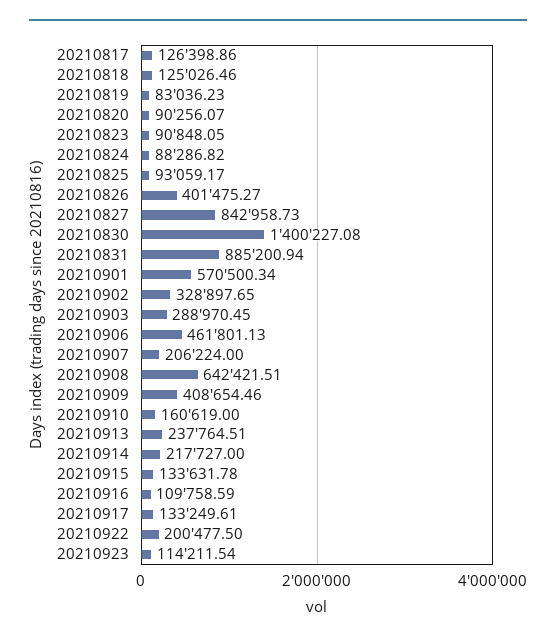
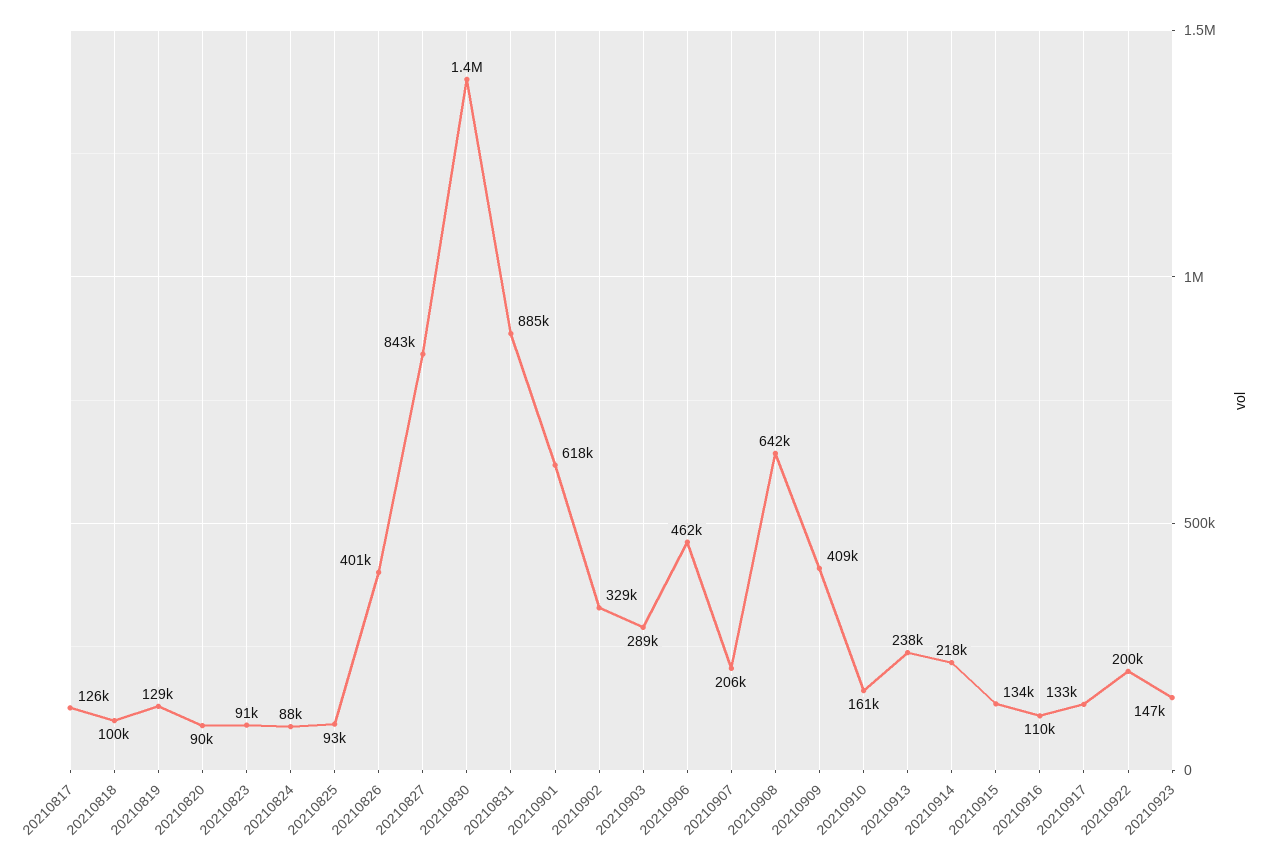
  {
    "20210817": 126398.86,
-   "20210818": 125026.46,
+   "20210818": 100000,
-   "20210819": 83036.23,
+   "20210819": 129000,
    "20210820": 90256.07,
    "20210823": 90848.05,
    "20210824": 88286.82,
    "20210825": 93059.17,
    "20210826": 401475.27,
    "20210827": 842958.73,
    "20210830": 1400227.08,
    "20210831": 885200.94,
-   "20210901": 570500.34,
+   "20210901": 618000,
    "20210902": 328897.65,
    "20210903": 288970.45,
    "20210906": 461801.13,
    "20210907": 206224,
    "20210908": 642421.51,
    "20210909": 408654.46,
    "20210910": 160619,
    "20210913": 237764.51,
    "20210914": 217727,
    "20210915": 133631.78,
    "20210916": 109758.59,
    "20210917": 133249.61,
    "20210922": 200477.5,
-   "20210923": 114211.54
+   "20210923": 147000
  }

